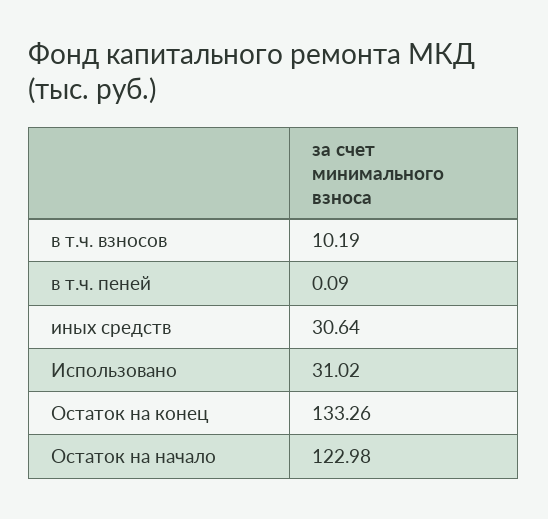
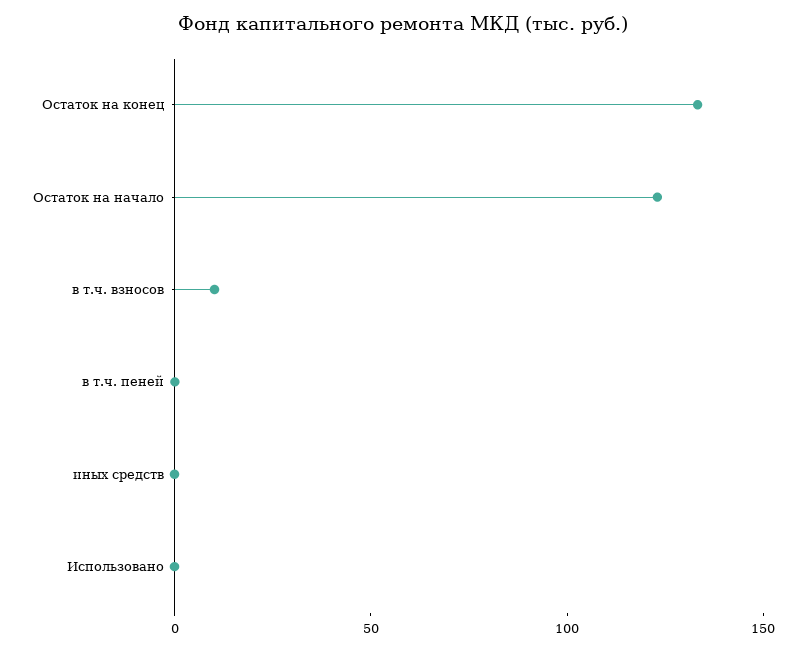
  {
    "в т.ч. взносов": 10.19,
    "в т.ч. пеней": 0.09,
-   "иных средств": 30.64,
+   "иных средств": 0,
-   "Использовано": 31.02,
+   "Использовано": 0,
    "Остаток на конец": 133.26,
    "Остаток на начало": 122.98
  }

